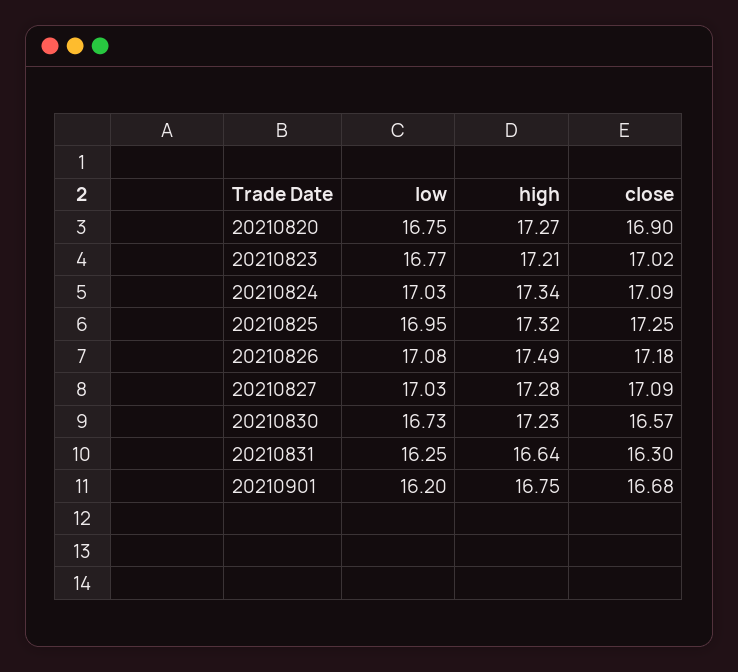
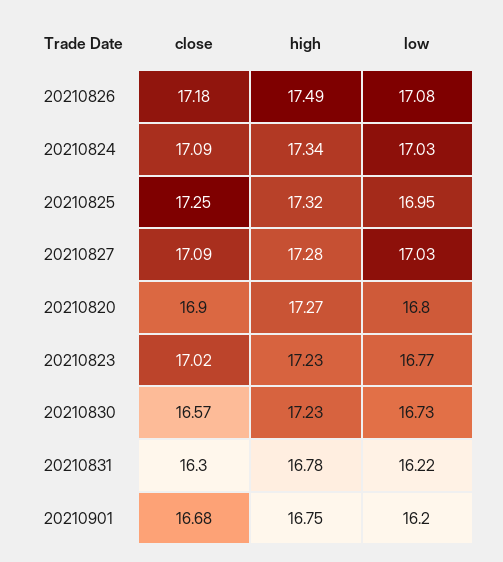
  {
    "low": {
-     "20210820": 16.75,
+     "20210820": 16.8,
      "20210823": 16.77,
      "20210824": 17.03,
      "20210825": 16.95,
      "20210826": 17.08,
      "20210827": 17.03,
      "20210830": 16.73,
-     "20210831": 16.25,
+     "20210831": 16.22,
      "20210901": 16.2
    },
    "high": {
      "20210820": 17.27,
-     "20210823": 17.21,
+     "20210823": 17.23,
      "20210824": 17.34,
      "20210825": 17.32,
      "20210826": 17.49,
      "20210827": 17.28,
      "20210830": 17.23,
-     "20210831": 16.64,
+     "20210831": 16.78,
      "20210901": 16.75
    },
    "close": {
      "20210820": 16.9,
      "20210823": 17.02,
      "20210824": 17.09,
      "20210825": 17.25,
      "20210826": 17.18,
      "20210827": 17.09,
      "20210830": 16.57,
      "20210831": 16.3,
      "20210901": 16.68
    }
  }

